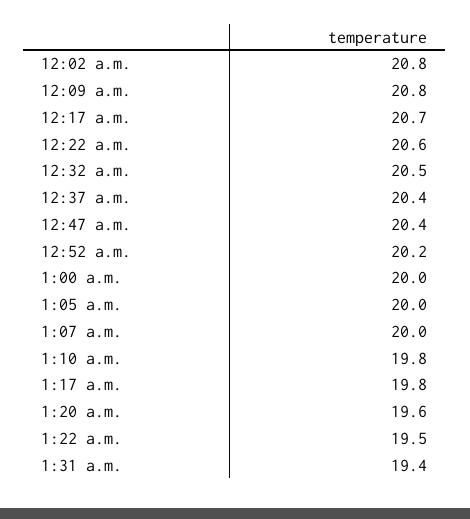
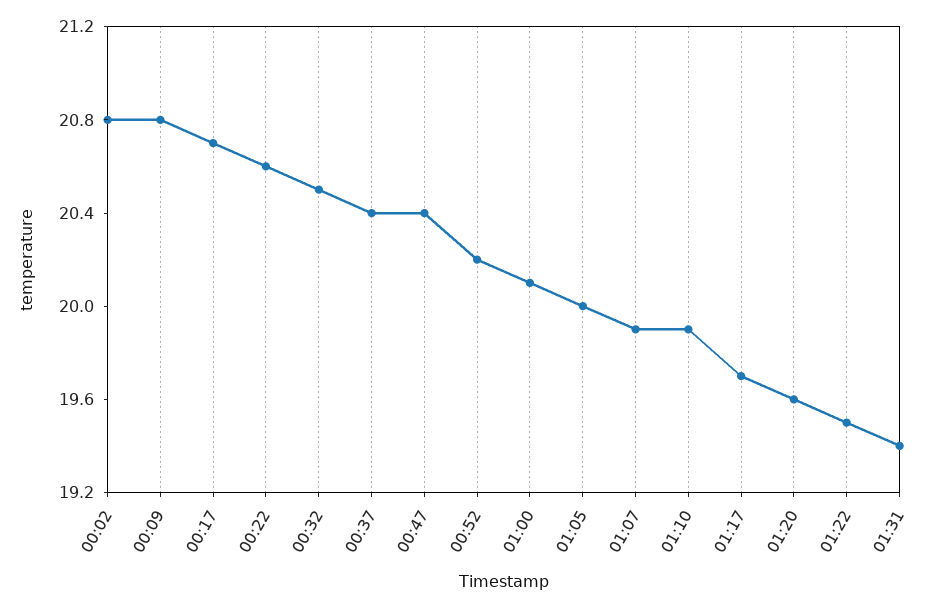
  {
    "12:02 a.m.": 20.8,
    "12:09 a.m.": 20.8,
    "12:17 a.m.": 20.7,
    "12:22 a.m.": 20.6,
    "12:32 a.m.": 20.5,
    "12:37 a.m.": 20.4,
    "12:47 a.m.": 20.4,
    "12:52 a.m.": 20.2,
-   "1:00 a.m.": 20,
+   "1:00 a.m.": 20.1,
    "1:05 a.m.": 20,
-   "1:07 a.m.": 20,
+   "1:07 a.m.": 19.9,
-   "1:10 a.m.": 19.8,
+   "1:10 a.m.": 19.9,
-   "1:17 a.m.": 19.8,
+   "1:17 a.m.": 19.7,
    "1:20 a.m.": 19.6,
    "1:22 a.m.": 19.5,
    "1:31 a.m.": 19.4
  }

